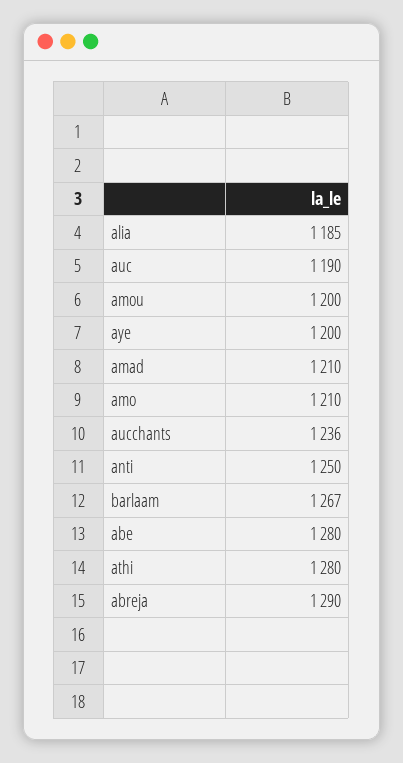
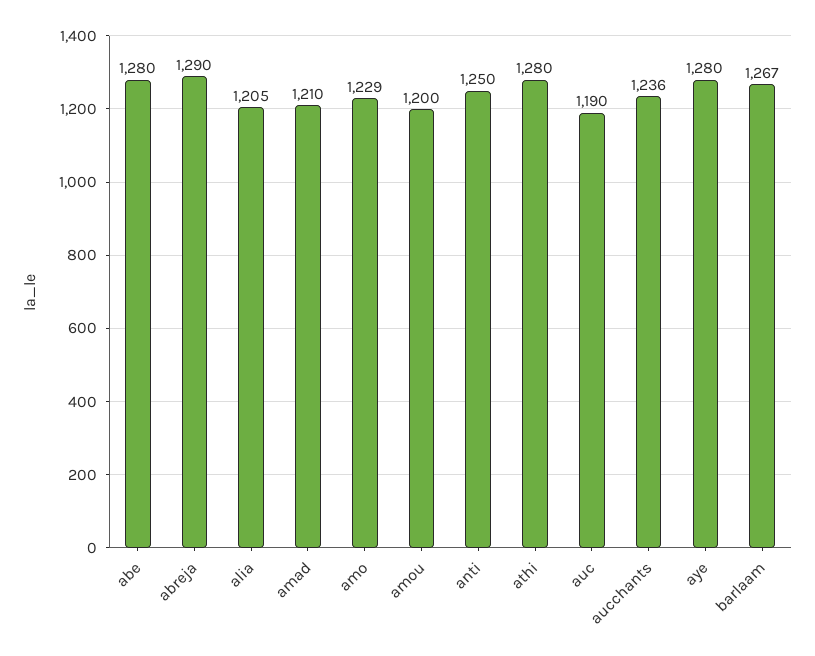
  {
-   "alia": 1185,
+   "alia": 1205,
    "auc": 1190,
    "amou": 1200,
-   "aye": 1200,
+   "aye": 1280,
    "amad": 1210,
-   "amo": 1210,
+   "amo": 1229,
    "aucchants": 1236,
    "anti": 1250,
    "barlaam": 1267,
    "abe": 1280,
    "athi": 1280,
    "abreja": 1290
  }

